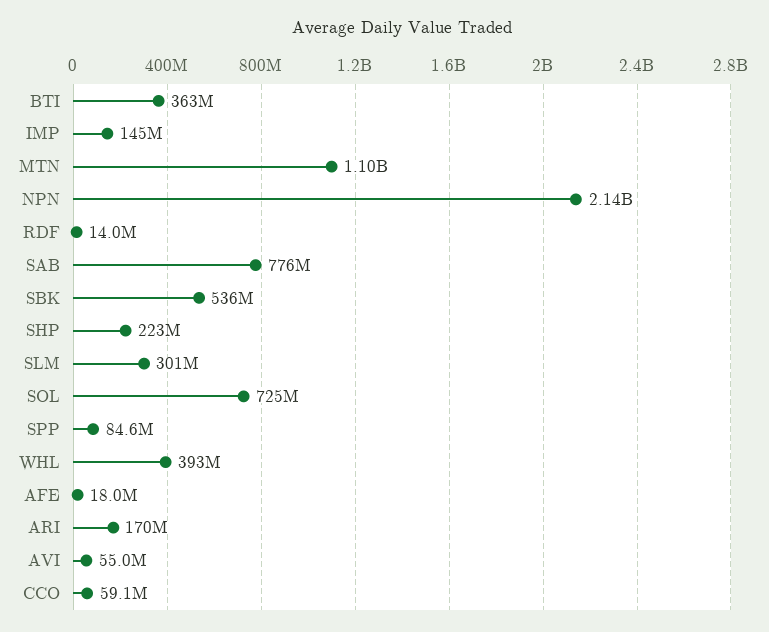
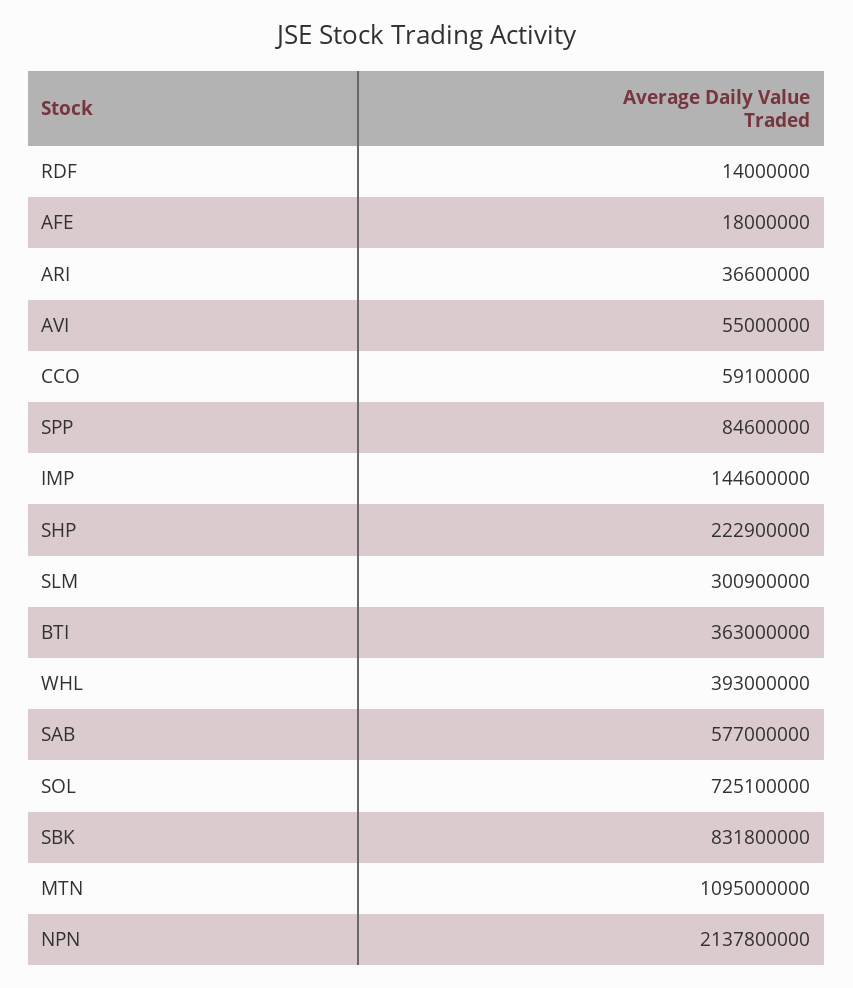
  {
    "BTI": 363000000,
    "IMP": 144600000,
    "MTN": 1095000000,
    "NPN": 2137800000,
    "RDF": 14000000,
-   "SAB": 776000000,
+   "SAB": 577000000,
-   "SBK": 536000000,
+   "SBK": 831800000,
    "SHP": 222900000,
    "SLM": 300900000,
    "SOL": 725100000,
    "SPP": 84600000,
    "WHL": 393000000,
    "AFE": 18000000,
-   "ARI": 170000000,
+   "ARI": 36600000,
    "AVI": 55000000,
    "CCO": 59100000
  }

